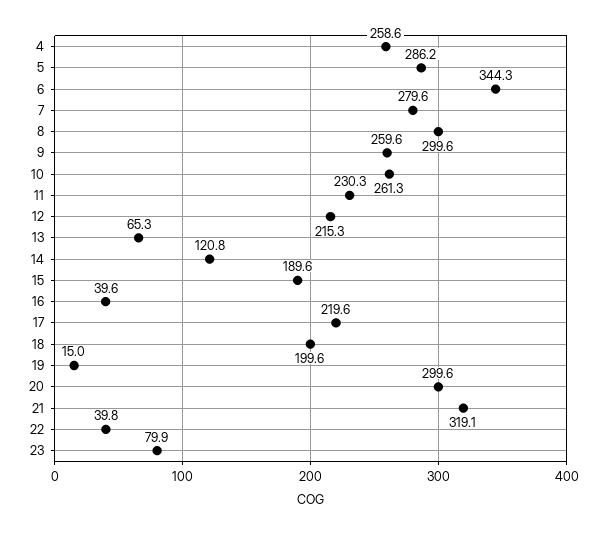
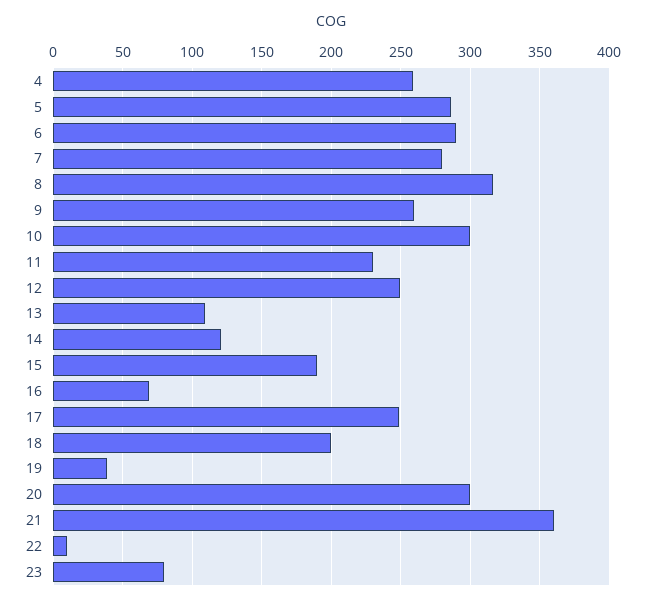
  {
    "4": 258.6,
    "5": 286.2,
-   "6": 344.3,
+   "6": 290,
    "7": 279.6,
-   "8": 299.6,
+   "8": 315,
    "9": 259.6,
-   "10": 261.3,
+   "10": 300,
    "11": 230.3,
-   "12": 215.3,
+   "12": 250,
-   "13": 65.3,
+   "13": 110,
    "14": 120.8,
    "15": 189.6,
-   "16": 39.6,
+   "16": 70,
-   "17": 219.6,
+   "17": 250,
    "18": 199.6,
-   "19": 15,
+   "19": 40,
    "20": 299.6,
-   "21": 319.1,
+   "21": 360,
-   "22": 39.8,
+   "22": 10,
    "23": 79.9
  }

